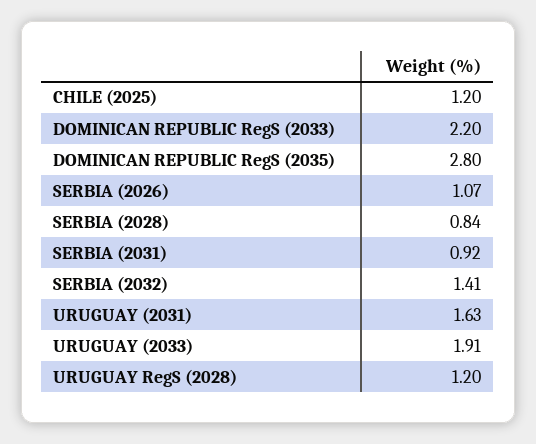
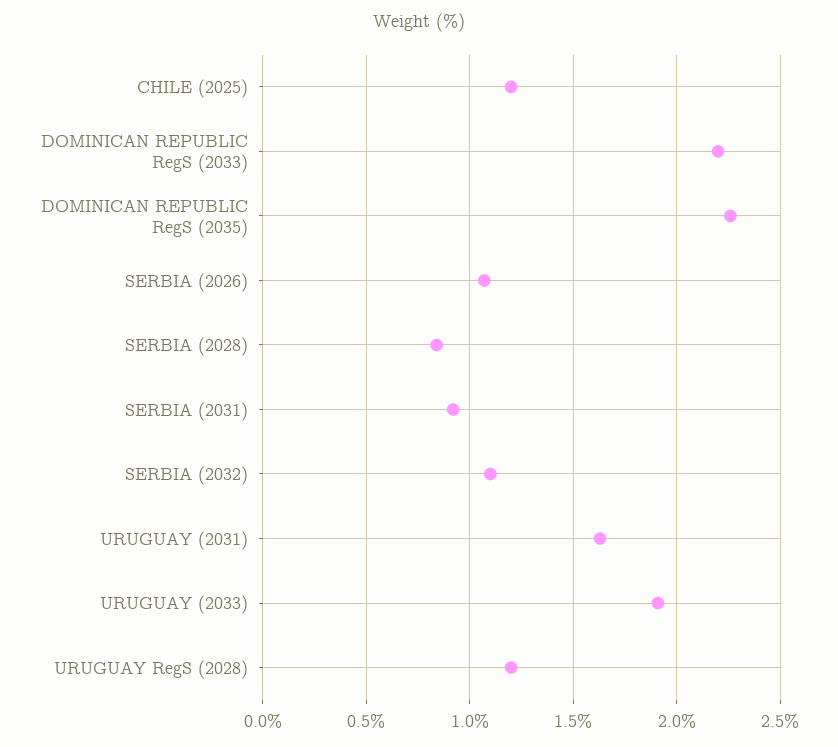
  {
    "CHILE (2025)": 1.2,
    "DOMINICAN REPUBLIC RegS (2033)": 2.2,
-   "DOMINICAN REPUBLIC RegS (2035)": 2.8,
+   "DOMINICAN REPUBLIC RegS (2035)": 2.25,
    "SERBIA (2026)": 1.07,
    "SERBIA (2028)": 0.84,
    "SERBIA (2031)": 0.92,
-   "SERBIA (2032)": 1.41,
+   "SERBIA (2032)": 1.1,
    "URUGUAY (2031)": 1.63,
    "URUGUAY (2033)": 1.91,
    "URUGUAY RegS (2028)": 1.2
  }

